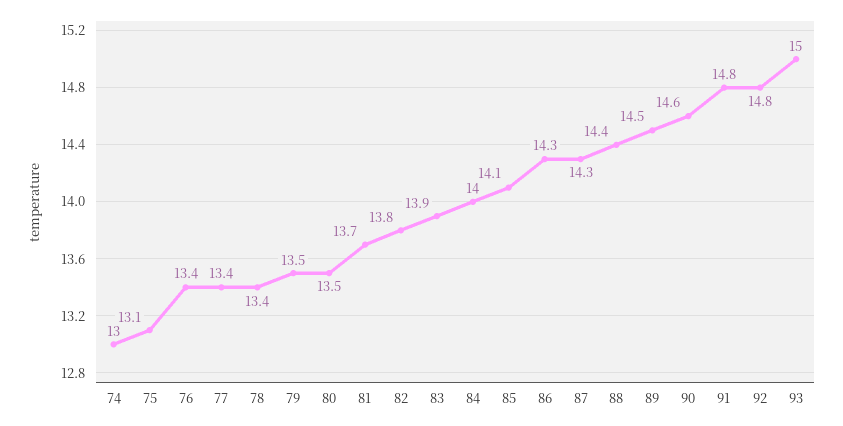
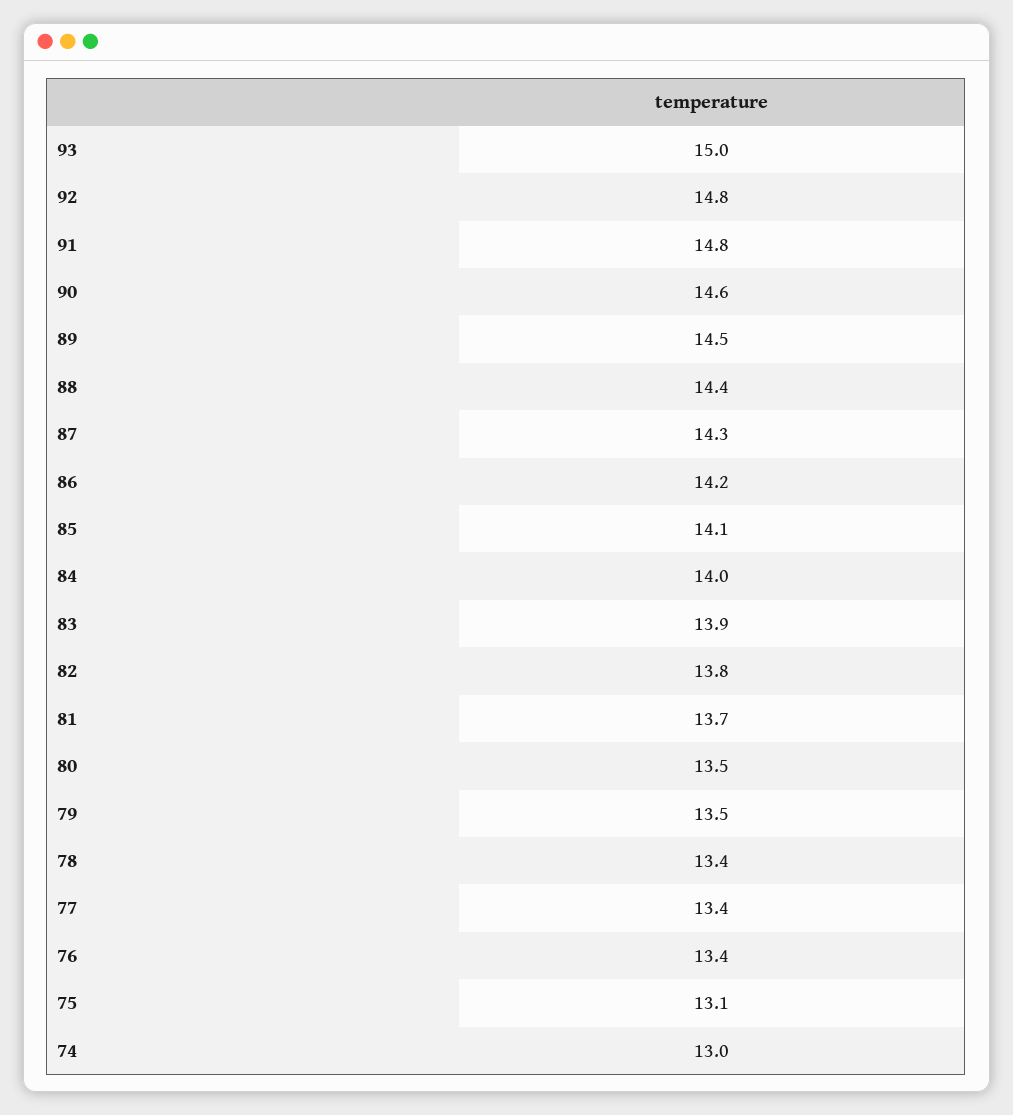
  {
    "74": 13,
    "75": 13.1,
    "76": 13.4,
    "77": 13.4,
    "78": 13.4,
    "79": 13.5,
    "80": 13.5,
    "81": 13.7,
    "82": 13.8,
    "83": 13.9,
    "84": 14,
    "85": 14.1,
-   "86": 14.3,
+   "86": 14.2,
    "87": 14.3,
    "88": 14.4,
    "89": 14.5,
    "90": 14.6,
    "91": 14.8,
    "92": 14.8,
    "93": 15
  }

